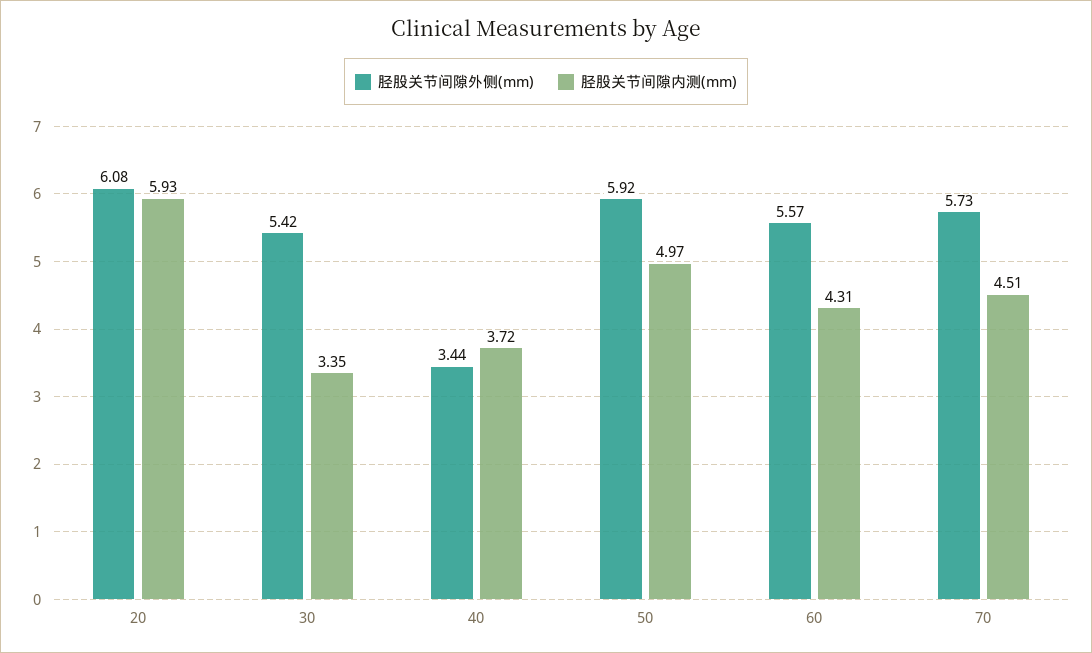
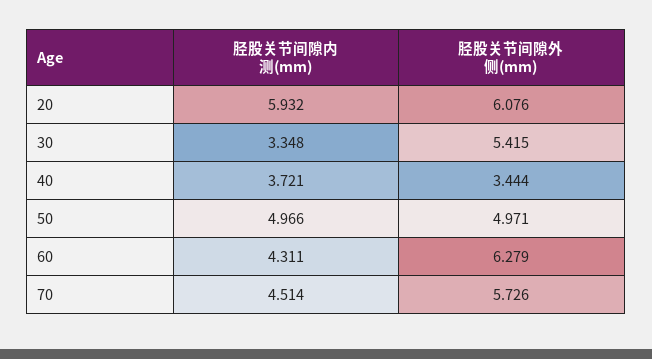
  {
    "胫股关节间隙外侧(mm)": {
      "20": 6.076,
      "30": 5.415,
      "40": 3.444,
-     "50": 5.92,
+     "50": 4.971,
-     "60": 5.57,
+     "60": 6.279,
      "70": 5.726
    },
    "胫股关节间隙内测(mm)": {
      "20": 5.932,
      "30": 3.348,
      "40": 3.721,
      "50": 4.966,
      "60": 4.311,
      "70": 4.514
    }
  }

